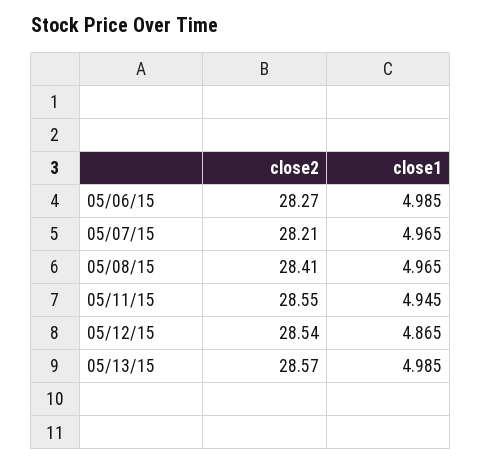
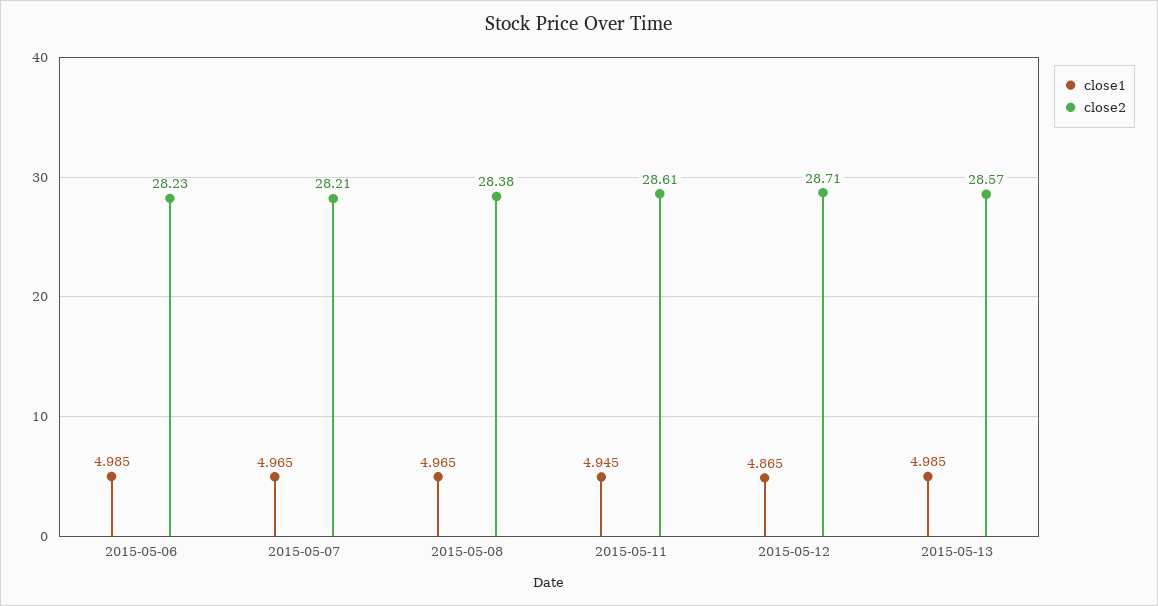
  {
    "close2": {
-     "05/06/15": 28.27,
+     "05/06/15": 28.23,
      "05/07/15": 28.21,
-     "05/08/15": 28.41,
+     "05/08/15": 28.38,
-     "05/11/15": 28.55,
+     "05/11/15": 28.61,
-     "05/12/15": 28.54,
+     "05/12/15": 28.71,
      "05/13/15": 28.57
    },
    "close1": {
      "05/06/15": 4.985,
      "05/07/15": 4.965,
      "05/08/15": 4.965,
      "05/11/15": 4.945,
      "05/12/15": 4.865,
      "05/13/15": 4.985
    }
  }

